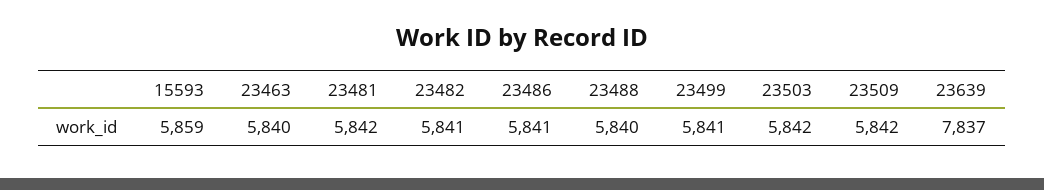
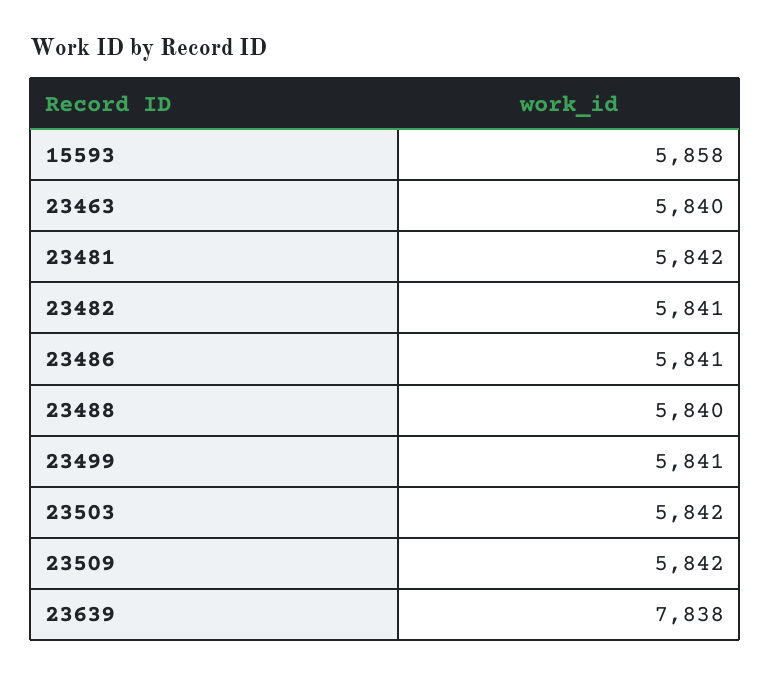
  {
-   "15593": 5859,
+   "15593": 5858,
    "23463": 5840,
    "23481": 5842,
    "23482": 5841,
    "23486": 5841,
    "23488": 5840,
    "23499": 5841,
    "23503": 5842,
    "23509": 5842,
-   "23639": 7837
+   "23639": 7838
  }

